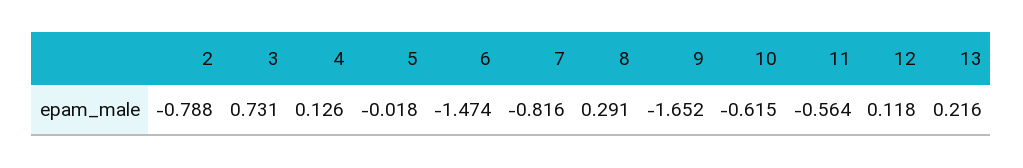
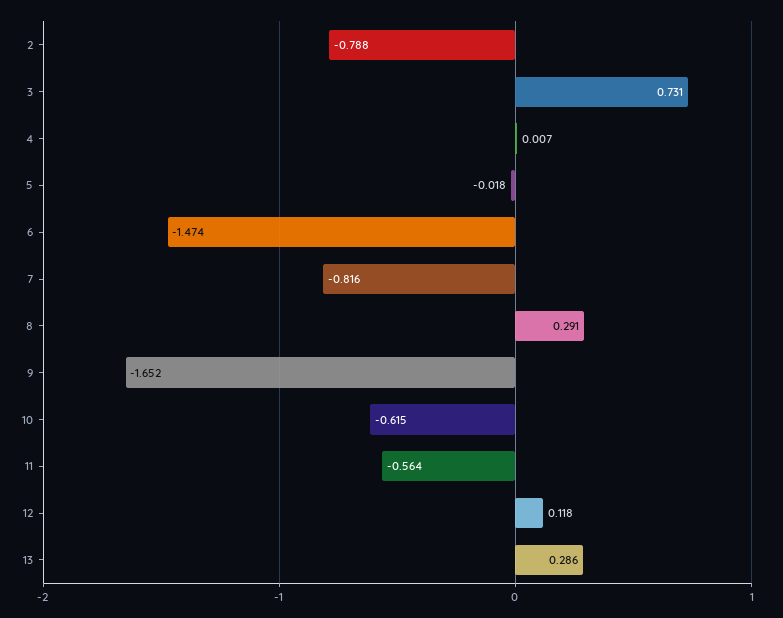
  {
    "2": -0.788,
    "3": 0.731,
-   "4": 0.126,
+   "4": 0.007,
    "5": -0.018,
    "6": -1.474,
    "7": -0.816,
    "8": 0.291,
    "9": -1.652,
    "10": -0.615,
    "11": -0.564,
    "12": 0.118,
-   "13": 0.216
+   "13": 0.286
  }

